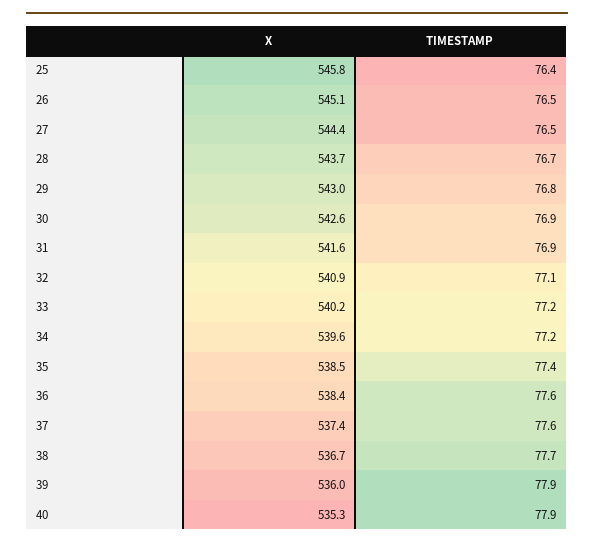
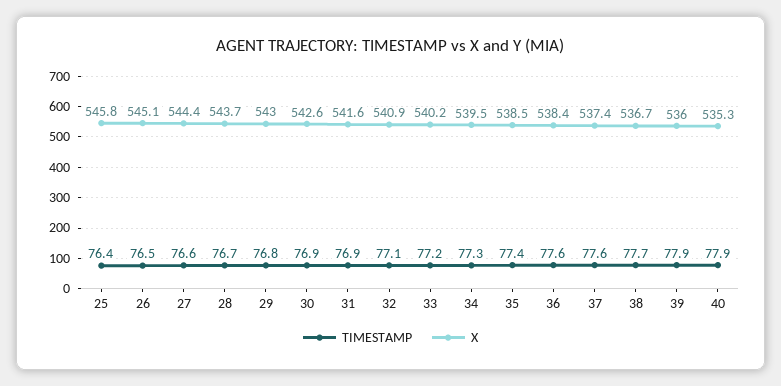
  {
    "X": {
      "25": 545.8,
      "26": 545.1,
      "27": 544.4,
      "28": 543.7,
      "29": 543,
      "30": 542.6,
      "31": 541.6,
      "32": 540.9,
      "33": 540.2,
-     "34": 539.6,
+     "34": 539.5,
      "35": 538.5,
      "36": 538.4,
      "37": 537.4,
      "38": 536.7,
      "39": 536,
      "40": 535.3
    },
    "TIMESTAMP": {
      "25": 76.4,
      "26": 76.5,
-     "27": 76.5,
+     "27": 76.6,
      "28": 76.7,
      "29": 76.8,
      "30": 76.9,
      "31": 76.9,
      "32": 77.1,
      "33": 77.2,
-     "34": 77.2,
+     "34": 77.3,
      "35": 77.4,
      "36": 77.6,
      "37": 77.6,
      "38": 77.7,
      "39": 77.9,
      "40": 77.9
    }
  }

